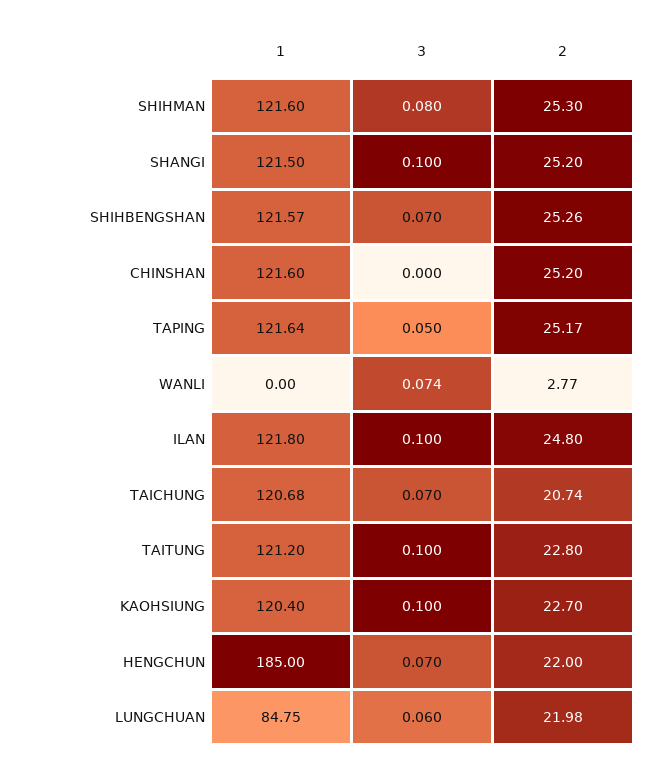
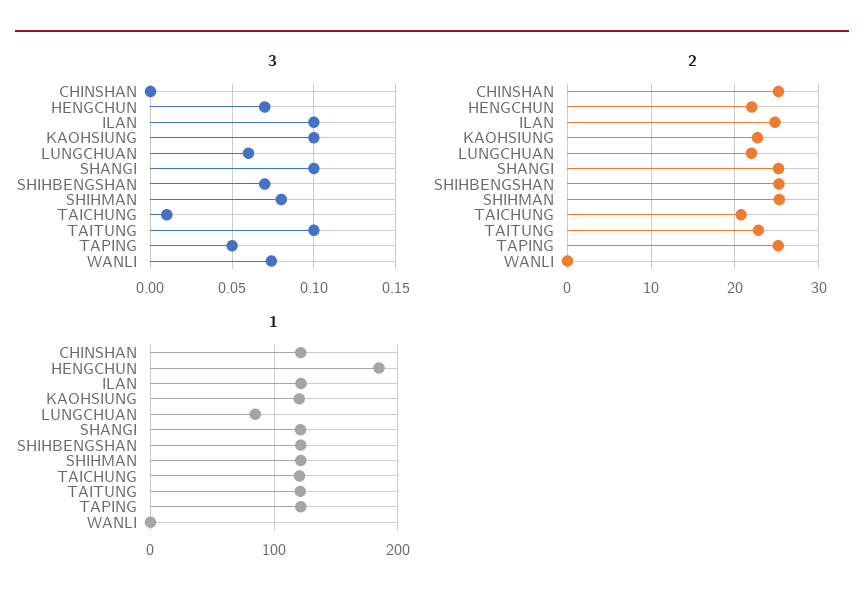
  {
    "1": {
      "SHIHMAN": 121.6,
      "SHANGI": 121.5,
      "SHIHBENGSHAN": 121.57,
      "CHINSHAN": 121.6,
      "TAPING": 121.64,
      "WANLI": 0,
      "ILAN": 121.8,
      "TAICHUNG": 120.68,
      "TAITUNG": 121.2,
      "KAOHSIUNG": 120.4,
      "HENGCHUN": 185,
      "LUNGCHUAN": 84.75
    },
    "3": {
      "SHIHMAN": 0.08,
      "SHANGI": 0.1,
      "SHIHBENGSHAN": 0.07,
      "CHINSHAN": 0,
      "TAPING": 0.05,
      "WANLI": 0.074,
      "ILAN": 0.1,
-     "TAICHUNG": 0.07,
+     "TAICHUNG": 0.01,
      "TAITUNG": 0.1,
      "KAOHSIUNG": 0.1,
      "HENGCHUN": 0.07,
      "LUNGCHUAN": 0.06
    },
    "2": {
      "SHIHMAN": 25.3,
      "SHANGI": 25.2,
      "SHIHBENGSHAN": 25.26,
      "CHINSHAN": 25.2,
      "TAPING": 25.17,
-     "WANLI": 2.77,
+     "WANLI": 0,
      "ILAN": 24.8,
      "TAICHUNG": 20.74,
      "TAITUNG": 22.8,
      "KAOHSIUNG": 22.7,
      "HENGCHUN": 22,
      "LUNGCHUAN": 21.98
    }
  }

